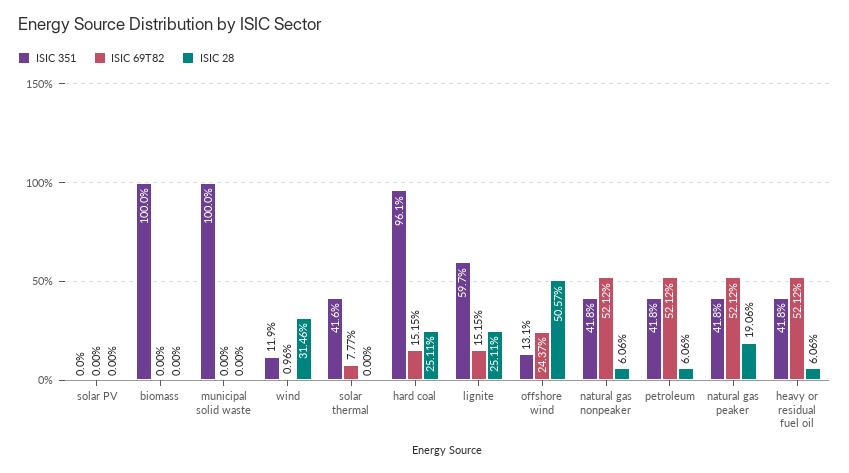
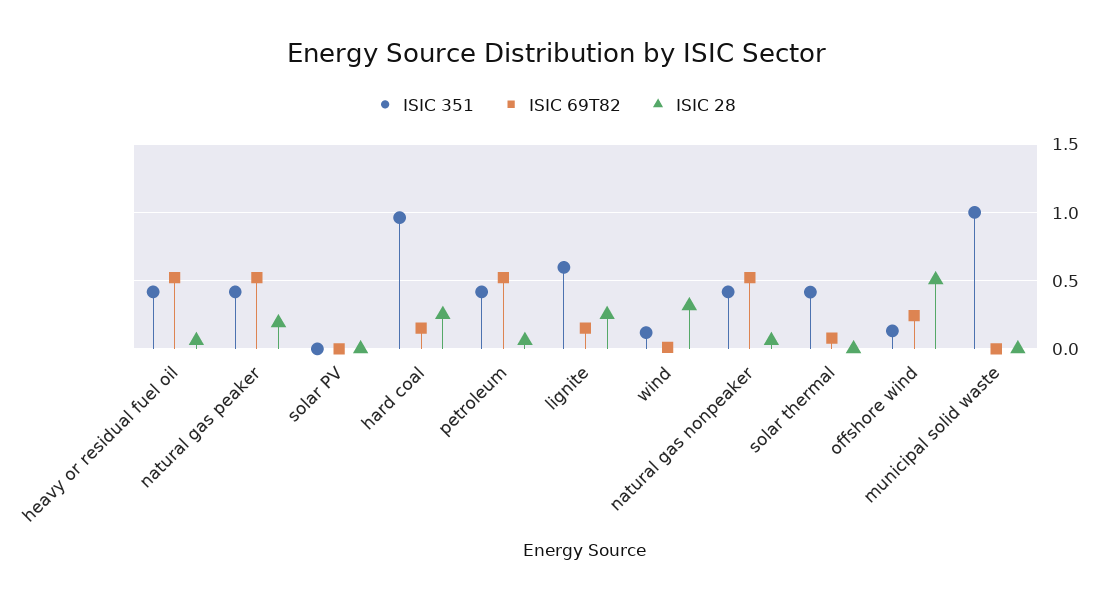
  {
    "ISIC 351": {
      "solar PV": 0,
-     "biomass": 1,
      "municipal solid waste": 1,
      "wind": 0.119,
      "solar thermal": 0.416,
      "hard coal": 0.961,
      "lignite": 0.597,
      "offshore wind": 0.131,
      "natural gas nonpeaker": 0.418,
      "petroleum": 0.418,
      "natural gas peaker": 0.418,
      "heavy or residual fuel oil": 0.418
    },
    "ISIC 69T82": {
      "solar PV": 0,
-     "biomass": 0,
      "municipal solid waste": 0,
      "wind": 0.0096,
      "solar thermal": 0.0777,
      "hard coal": 0.1515,
      "lignite": 0.1515,
      "offshore wind": 0.2437,
      "natural gas nonpeaker": 0.5212,
      "petroleum": 0.5212,
      "natural gas peaker": 0.5212,
      "heavy or residual fuel oil": 0.5212
    },
    "ISIC 28": {
      "solar PV": 0,
-     "biomass": 0,
      "municipal solid waste": 0,
      "wind": 0.3146,
      "solar thermal": 0,
      "hard coal": 0.2511,
      "lignite": 0.2511,
      "offshore wind": 0.5057,
      "natural gas nonpeaker": 0.0606,
      "petroleum": 0.0606,
      "natural gas peaker": 0.1906,
      "heavy or residual fuel oil": 0.0606
    }
  }

